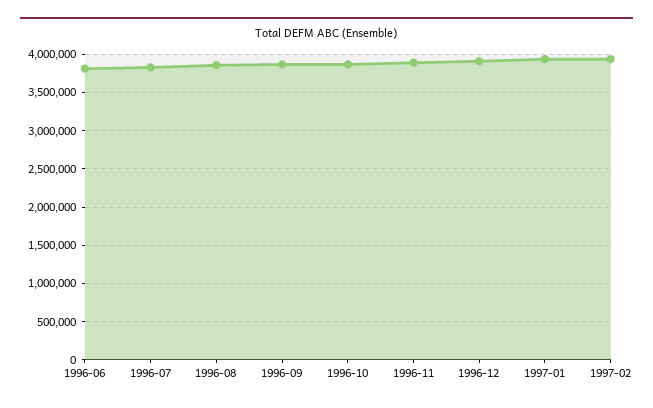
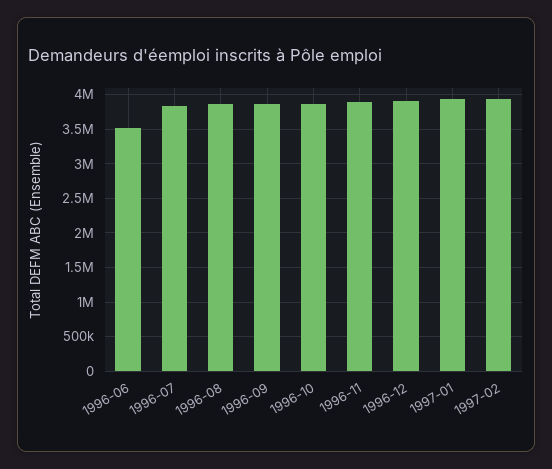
  {
-   "1996-06": 3800000,
+   "1996-06": 3500000,
    "1996-07": 3800000,
    "1996-08": 3900000,
    "1996-09": 3900000,
    "1996-10": 3900000,
    "1996-11": 3900000,
    "1996-12": 3900000,
    "1997-01": 3900000,
    "1997-02": 3900000
  }

